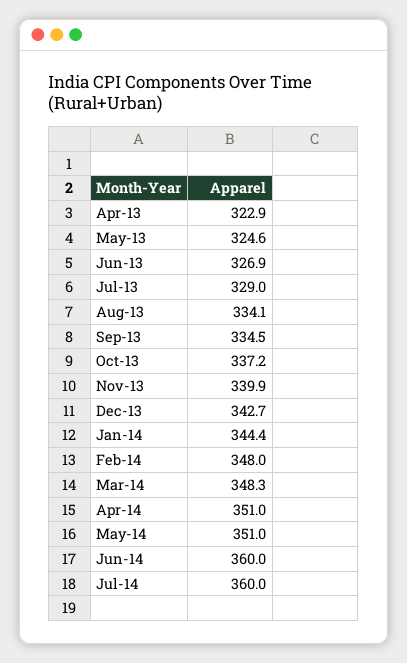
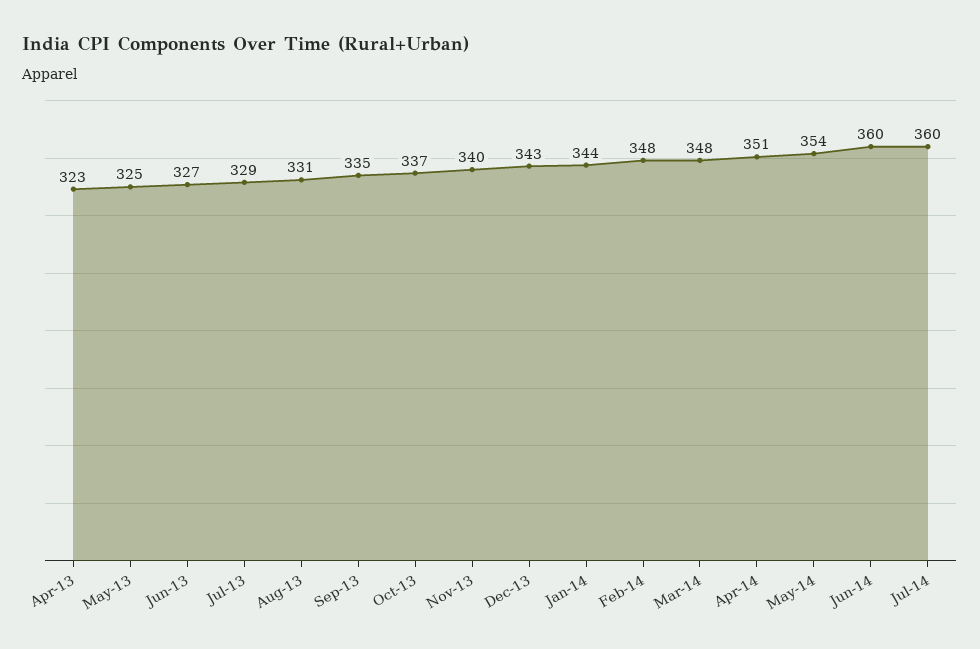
  {
    "Apr-13": 322.9,
    "May-13": 324.6,
    "Jun-13": 326.9,
    "Jul-13": 329,
-   "Aug-13": 334.1,
+   "Aug-13": 331,
    "Sep-13": 334.5,
    "Oct-13": 337.2,
    "Nov-13": 339.9,
    "Dec-13": 342.7,
    "Jan-14": 344.4,
    "Feb-14": 348,
    "Mar-14": 348.3,
    "Apr-14": 351,
-   "May-14": 351,
+   "May-14": 354,
    "Jun-14": 360,
    "Jul-14": 360
  }

